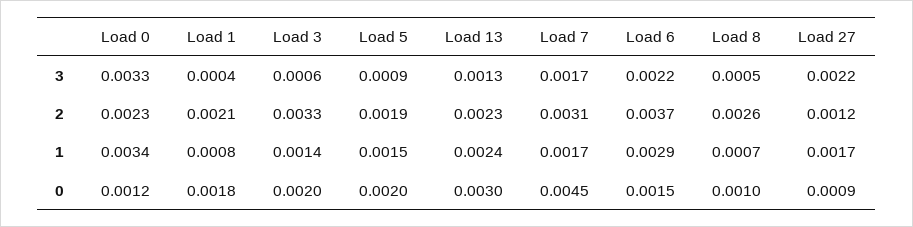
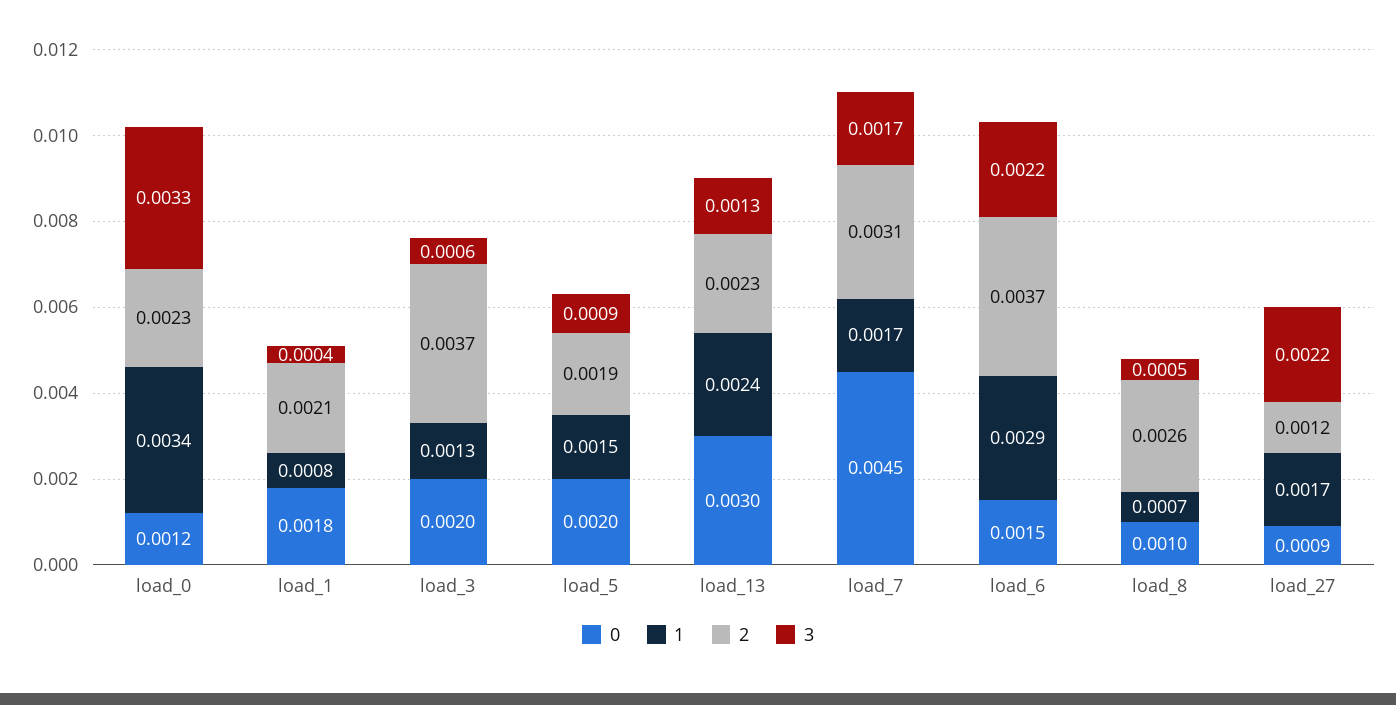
  {
    "3": {
      "Load 0": 0.0033,
      "Load 1": 0.0004,
      "Load 3": 0.0006,
      "Load 5": 0.0009,
      "Load 13": 0.0013,
      "Load 7": 0.0017,
      "Load 6": 0.0022,
      "Load 8": 0.0005,
      "Load 27": 0.0022
    },
    "2": {
      "Load 0": 0.0023,
      "Load 1": 0.0021,
-     "Load 3": 0.0033,
+     "Load 3": 0.0037,
      "Load 5": 0.0019,
      "Load 13": 0.0023,
      "Load 7": 0.0031,
      "Load 6": 0.0037,
      "Load 8": 0.0026,
      "Load 27": 0.0012
    },
    "1": {
      "Load 0": 0.0034,
      "Load 1": 0.0008,
-     "Load 3": 0.0014,
+     "Load 3": 0.0013,
      "Load 5": 0.0015,
      "Load 13": 0.0024,
      "Load 7": 0.0017,
      "Load 6": 0.0029,
      "Load 8": 0.0007,
      "Load 27": 0.0017
    },
    "0": {
      "Load 0": 0.0012,
      "Load 1": 0.0018,
      "Load 3": 0.002,
      "Load 5": 0.002,
      "Load 13": 0.003,
      "Load 7": 0.0045,
      "Load 6": 0.0015,
      "Load 8": 0.001,
      "Load 27": 0.0009
    }
  }

